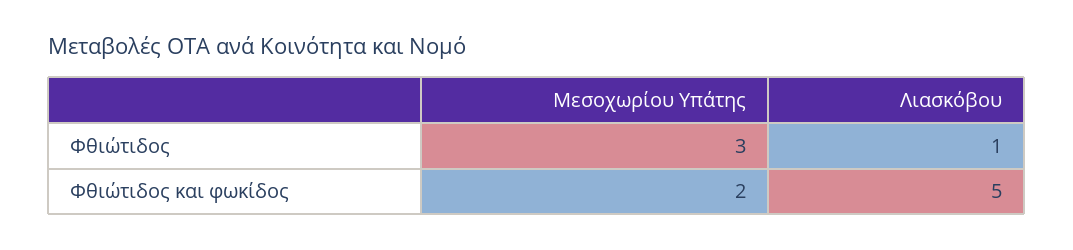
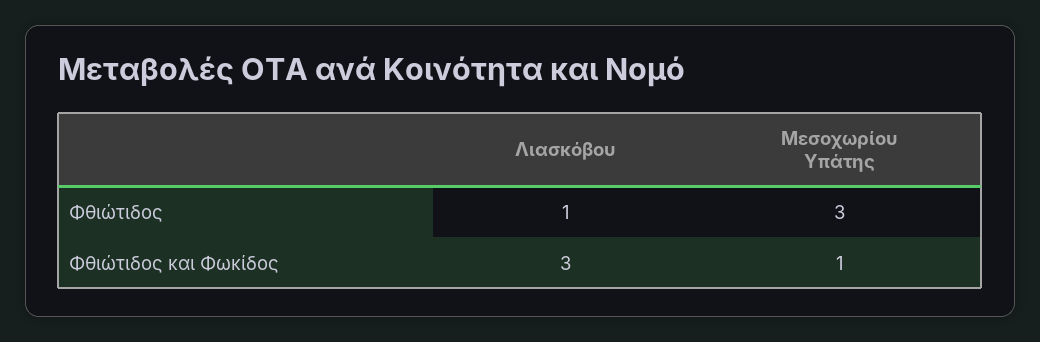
  {
    "Μεσοχωρίου Υπάτης": {
      "Φθιώτιδος": 3,
-     "Φθιώτιδος και φωκίδος": 2
+     "Φθιώτιδος και φωκίδος": 1
    },
    "Λιασκόβου": {
      "Φθιώτιδος": 1,
-     "Φθιώτιδος και φωκίδος": 5
+     "Φθιώτιδος και φωκίδος": 3
    }
  }

